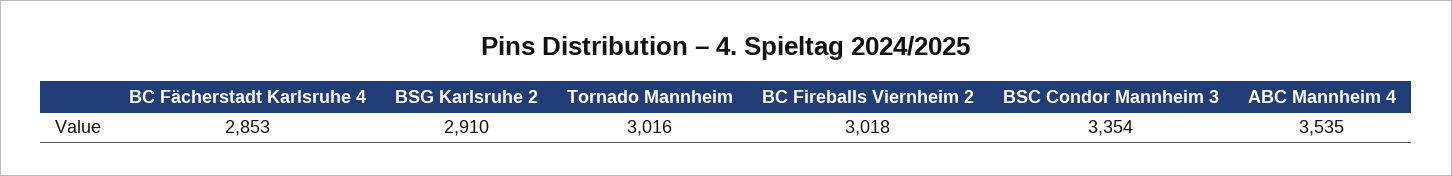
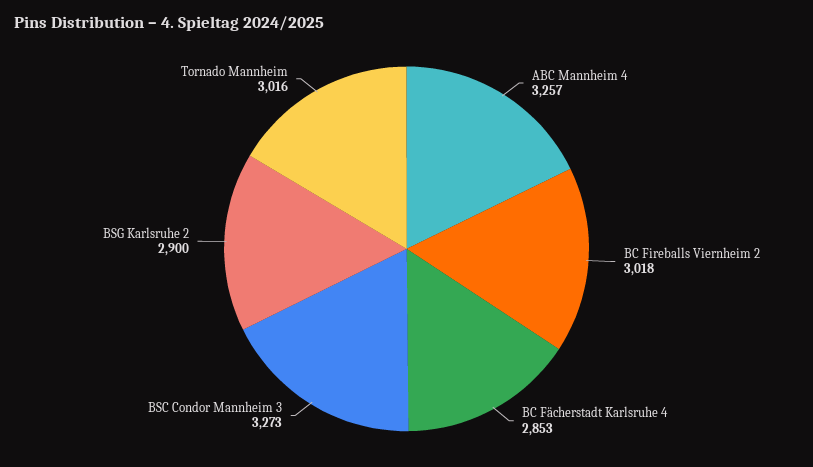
  {
    "BC Fächerstadt Karlsruhe 4": 2853,
-   "BSG Karlsruhe 2": 2910,
+   "BSG Karlsruhe 2": 2900,
    "Tornado Mannheim": 3016,
    "BC Fireballs Viernheim 2": 3018,
-   "BSC Condor Mannheim 3": 3354,
+   "BSC Condor Mannheim 3": 3273,
-   "ABC Mannheim 4": 3535
+   "ABC Mannheim 4": 3257
  }

